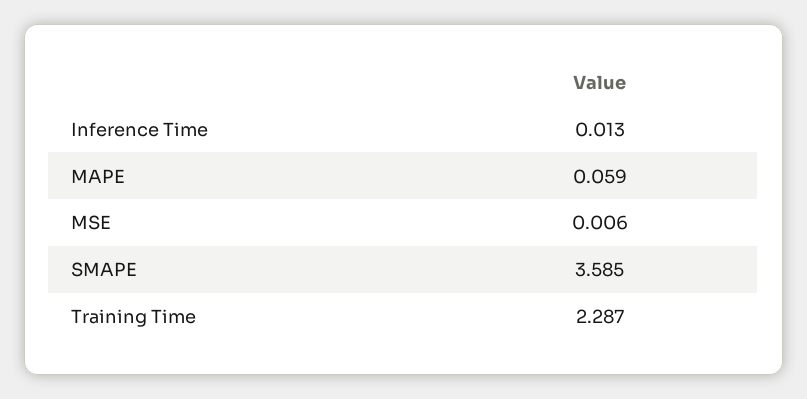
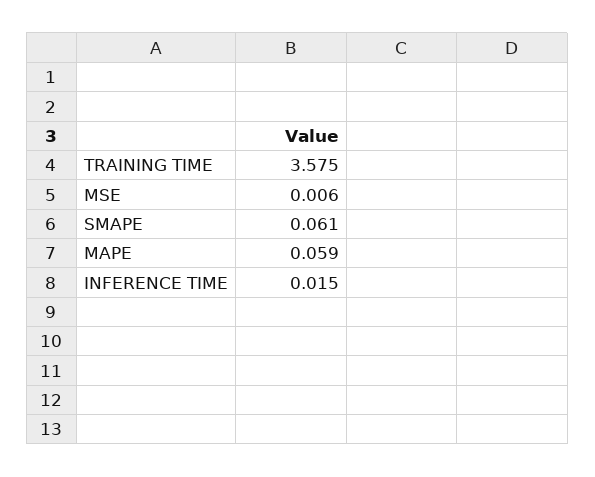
  {
-   "Inference Time": 0.013,
+   "Inference Time": 0.015,
    "MAPE": 0.059,
    "MSE": 0.006,
-   "SMAPE": 3.585,
+   "SMAPE": 0.061,
-   "Training Time": 2.287
+   "Training Time": 3.575
  }

